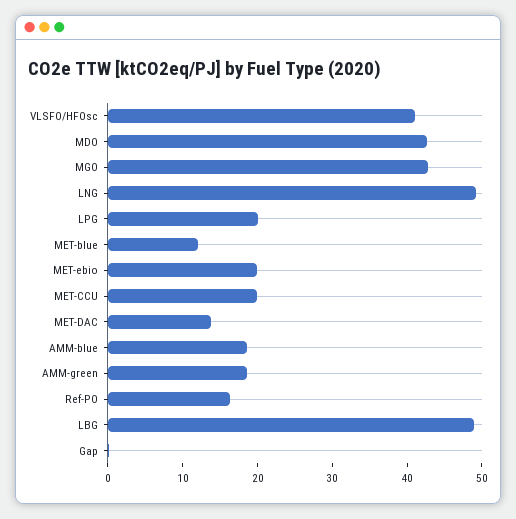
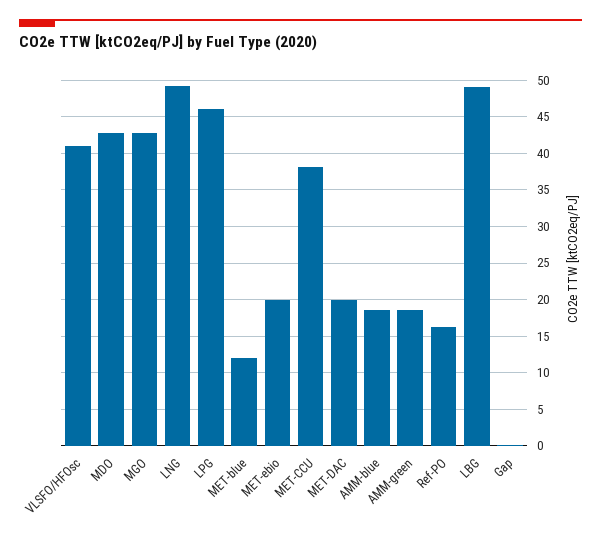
  {
    "VLSFO/HFOsc": 41,
    "MDO": 43,
    "MGO": 43,
    "LNG": 49,
-   "LPG": 20,
+   "LPG": 46,
    "MET-blue": 12,
    "MET-ebio": 20,
-   "MET-CCU": 20,
+   "MET-CCU": 38,
-   "MET-DAC": 14,
+   "MET-DAC": 20,
    "AMM-blue": 19,
    "AMM-green": 19,
    "Ref-PO": 16,
    "LBG": 49,
    "Gap": 0
  }

